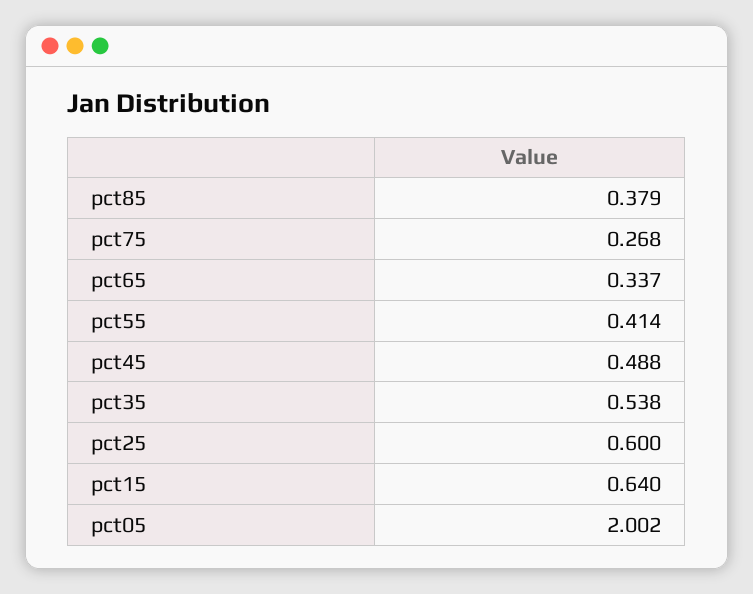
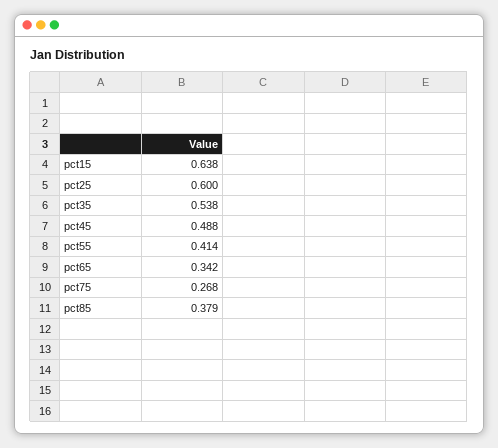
  {
    "pct85": 0.379,
    "pct75": 0.268,
-   "pct65": 0.337,
+   "pct65": 0.342,
    "pct55": 0.414,
    "pct45": 0.488,
    "pct35": 0.538,
    "pct25": 0.6,
-   "pct15": 0.64,
+   "pct15": 0.638
-   "pct05": 2.002
  }

